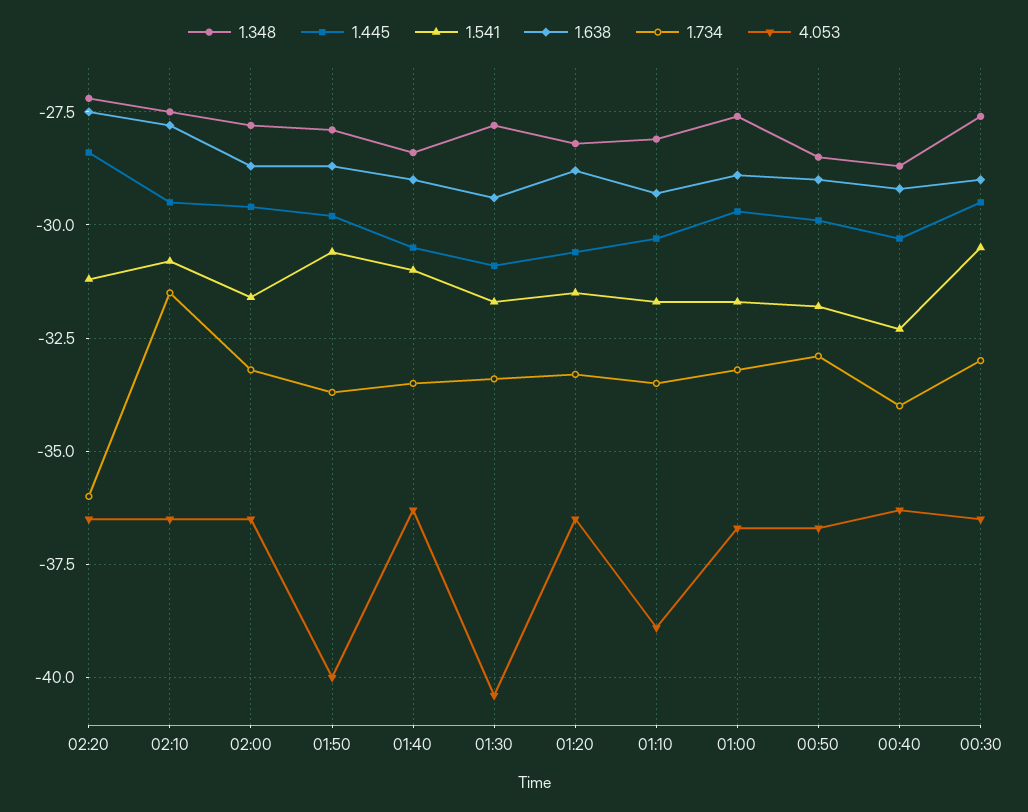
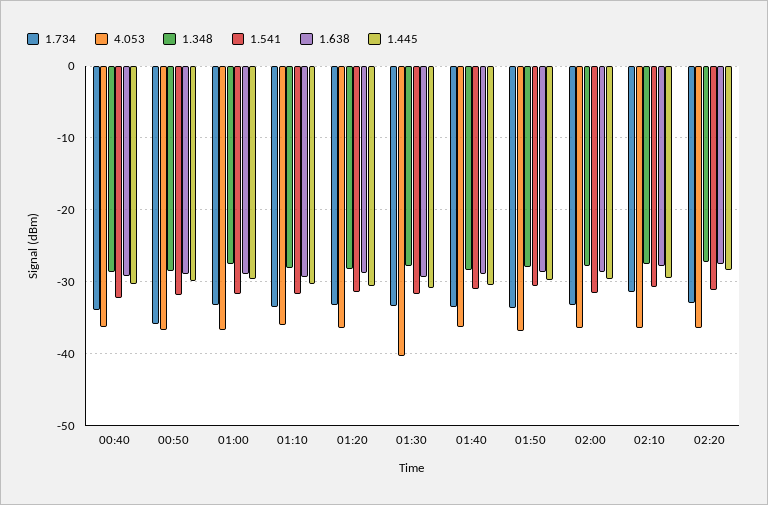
  {
    "1.348": {
      "02:20": -27,
      "02:10": -27.5,
      "02:00": -28,
      "01:50": -28,
      "01:40": -28.5,
      "01:30": -28,
      "01:20": -28,
      "01:10": -28,
      "01:00": -27.5,
      "00:50": -28.5,
-     "00:40": -28.5,
+     "00:40": -28.5
-     "00:30": -27.5
    },
    "1.445": {
      "02:20": -28.5,
      "02:10": -29.5,
      "02:00": -29.5,
      "01:50": -30,
      "01:40": -30.5,
      "01:30": -31,
      "01:20": -30.5,
      "01:10": -30.5,
      "01:00": -29.5,
      "00:50": -30,
-     "00:40": -30.5,
+     "00:40": -30.5
-     "00:30": -29.5
    },
    "1.541": {
      "02:20": -31,
      "02:10": -31,
      "02:00": -31.5,
      "01:50": -30.5,
      "01:40": -31,
      "01:30": -31.5,
      "01:20": -31.5,
      "01:10": -31.5,
      "01:00": -31.5,
      "00:50": -32,
-     "00:40": -32.5,
+     "00:40": -32.5
-     "00:30": -30.5
    },
    "1.638": {
      "02:20": -27.5,
      "02:10": -28,
      "02:00": -28.5,
      "01:50": -28.5,
      "01:40": -29,
      "01:30": -29.5,
      "01:20": -29,
      "01:10": -29.5,
      "01:00": -29,
      "00:50": -29,
-     "00:40": -29,
+     "00:40": -29
-     "00:30": -29
    },
    "1.734": {
-     "02:20": -36,
+     "02:20": -33,
      "02:10": -31.5,
      "02:00": -33,
      "01:50": -33.5,
      "01:40": -33.5,
      "01:30": -33.5,
      "01:20": -33.5,
      "01:10": -33.5,
      "01:00": -33,
-     "00:50": -33,
+     "00:50": -36,
-     "00:40": -34,
+     "00:40": -34
-     "00:30": -33
    },
    "4.053": {
      "02:20": -36.5,
      "02:10": -36.5,
      "02:00": -36.5,
-     "01:50": -40,
+     "01:50": -37,
      "01:40": -36.5,
      "01:30": -40.5,
      "01:20": -36.5,
-     "01:10": -39,
+     "01:10": -36,
      "01:00": -36.5,
      "00:50": -36.5,
-     "00:40": -36.5,
+     "00:40": -36.5
-     "00:30": -36.5
    }
  }

